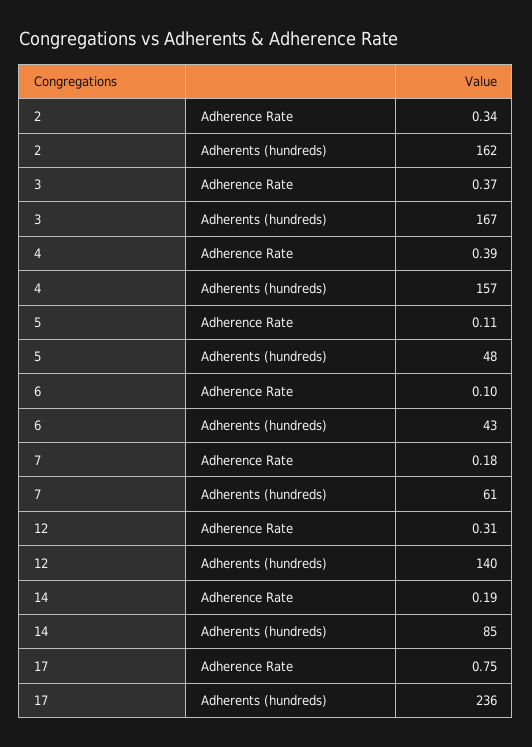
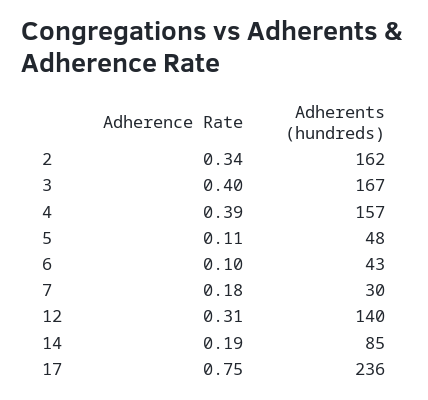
  {
    "2": {
      "Adherence Rate": 0.34,
      "Adherents (hundreds)": 162
    },
    "3": {
-     "Adherence Rate": 0.37,
+     "Adherence Rate": 0.4,
      "Adherents (hundreds)": 167
    },
    "4": {
      "Adherence Rate": 0.39,
      "Adherents (hundreds)": 157
    },
    "5": {
      "Adherence Rate": 0.11,
      "Adherents (hundreds)": 48
    },
    "6": {
      "Adherence Rate": 0.1,
      "Adherents (hundreds)": 43
    },
    "7": {
      "Adherence Rate": 0.18,
-     "Adherents (hundreds)": 61
+     "Adherents (hundreds)": 30
    },
    "12": {
      "Adherence Rate": 0.31,
      "Adherents (hundreds)": 140
    },
    "14": {
      "Adherence Rate": 0.19,
      "Adherents (hundreds)": 85
    },
    "17": {
      "Adherence Rate": 0.75,
      "Adherents (hundreds)": 236
    }
  }

